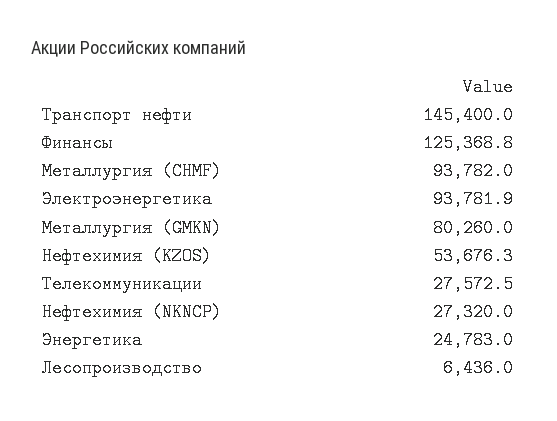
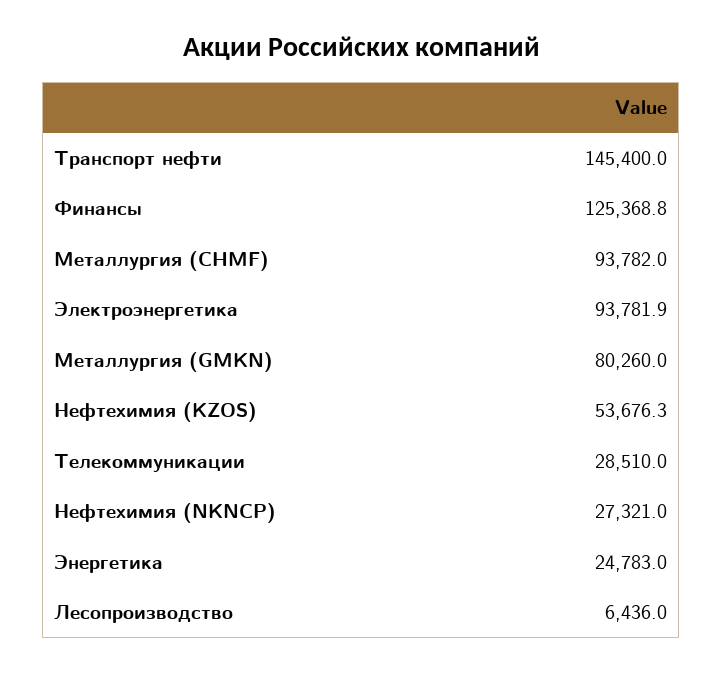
  {
    "Транспорт нефти": 145400,
    "Финансы": 125368.8,
    "Металлургия (CHMF)": 93782,
    "Электроэнергетика": 93781.9,
    "Металлургия (GMKN)": 80260,
    "Нефтехимия (KZOS)": 53676.3,
-   "Телекоммуникации": 27572.5,
+   "Телекоммуникации": 28510,
-   "Нефтехимия (NKNCP)": 27320,
+   "Нефтехимия (NKNCP)": 27321,
    "Энергетика": 24783,
    "Лесопроизводство": 6436
  }

